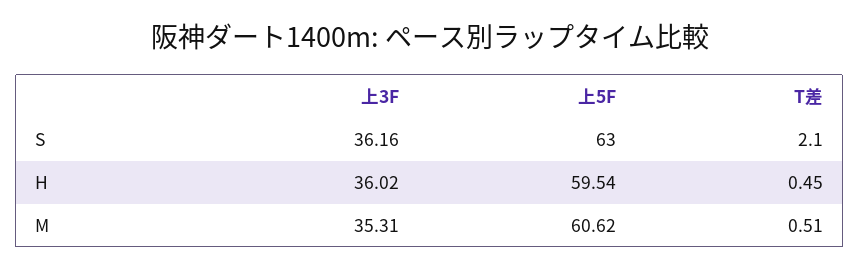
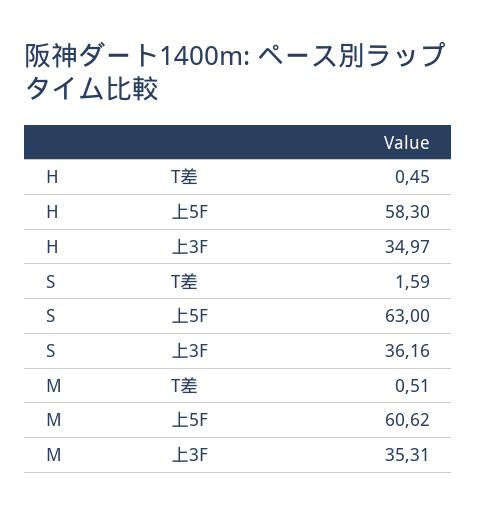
  {
    "上3F": {
      "S": 36.16,
-     "H": 36.02,
+     "H": 34.97,
      "M": 35.31
    },
    "上5F": {
      "S": 63,
-     "H": 59.54,
+     "H": 58.3,
      "M": 60.62
    },
    "T差": {
-     "S": 2.1,
+     "S": 1.59,
      "H": 0.45,
      "M": 0.51
    }
  }

